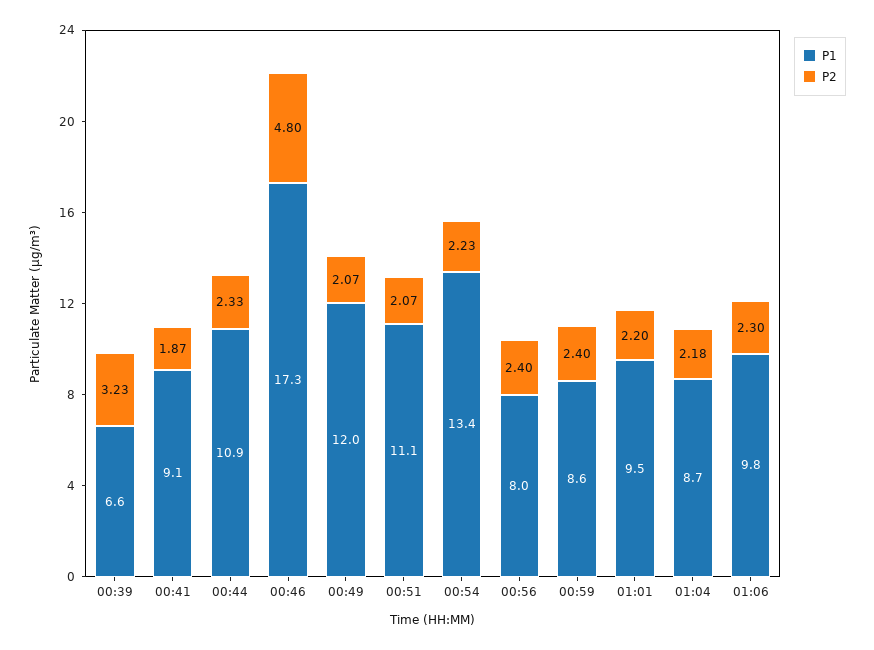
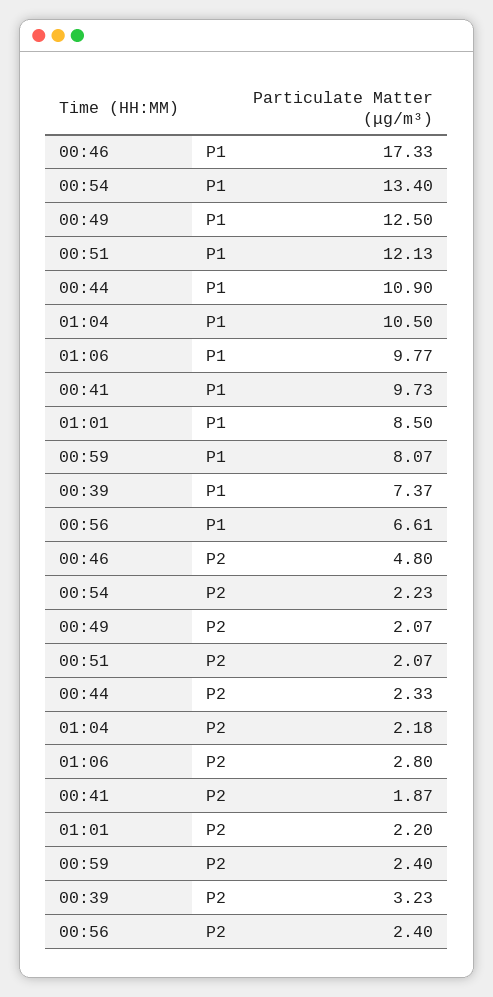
  {
    "P1": {
-     "00:39": 6.6,
+     "00:39": 7.37,
-     "00:41": 9.1,
+     "00:41": 9.73,
      "00:44": 10.9,
      "00:46": 17.33,
-     "00:49": 12,
+     "00:49": 12.5,
-     "00:51": 11.1,
+     "00:51": 12.13,
      "00:54": 13.4,
-     "00:56": 8,
+     "00:56": 6.61,
-     "00:59": 8.6,
+     "00:59": 8.07,
-     "01:01": 9.5,
+     "01:01": 8.5,
-     "01:04": 8.7,
+     "01:04": 10.5,
      "01:06": 9.77
    },
    "P2": {
      "00:39": 3.23,
      "00:41": 1.87,
      "00:44": 2.33,
      "00:46": 4.8,
      "00:49": 2.07,
      "00:51": 2.07,
      "00:54": 2.23,
      "00:56": 2.4,
      "00:59": 2.4,
      "01:01": 2.2,
      "01:04": 2.18,
-     "01:06": 2.3
+     "01:06": 2.8
    }
  }

